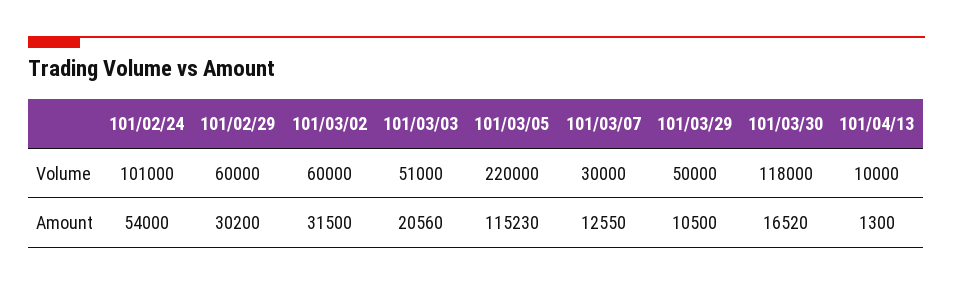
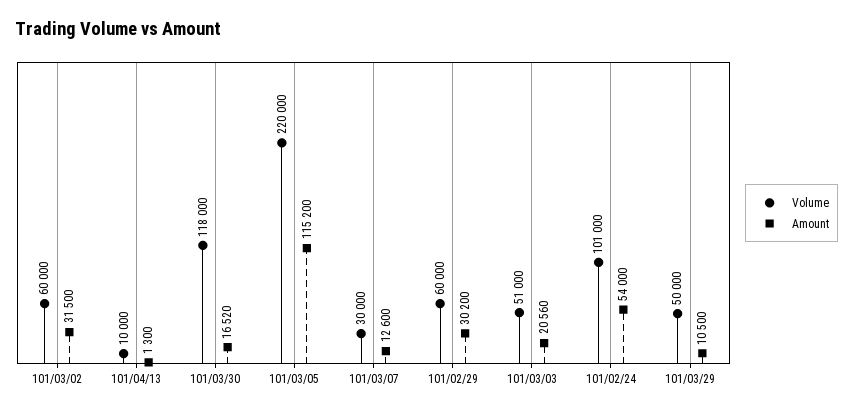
  {
    "Volume": {
      "101/02/24": 101000,
      "101/02/29": 60000,
      "101/03/02": 60000,
      "101/03/03": 51000,
      "101/03/05": 220000,
      "101/03/07": 30000,
      "101/03/29": 50000,
      "101/03/30": 118000,
      "101/04/13": 10000
    },
    "Amount": {
      "101/02/24": 54000,
      "101/02/29": 30200,
      "101/03/02": 31500,
      "101/03/03": 20560,
-     "101/03/05": 115230,
+     "101/03/05": 115200,
-     "101/03/07": 12550,
+     "101/03/07": 12600,
      "101/03/29": 10500,
      "101/03/30": 16520,
      "101/04/13": 1300
    }
  }

